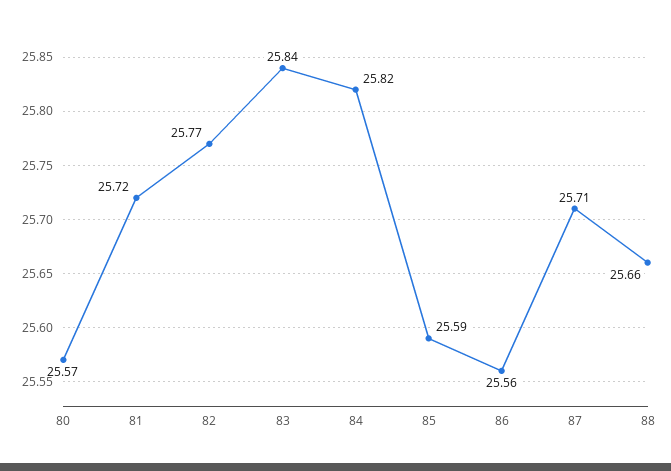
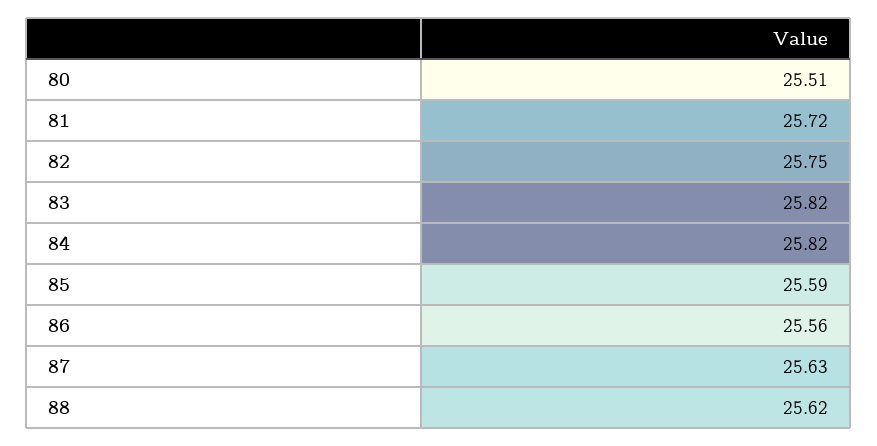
  {
-   "80": 25.57,
+   "80": 25.51,
    "81": 25.72,
-   "82": 25.77,
+   "82": 25.75,
-   "83": 25.84,
+   "83": 25.82,
    "84": 25.82,
    "85": 25.59,
    "86": 25.56,
-   "87": 25.71,
+   "87": 25.63,
-   "88": 25.66
+   "88": 25.62
  }

